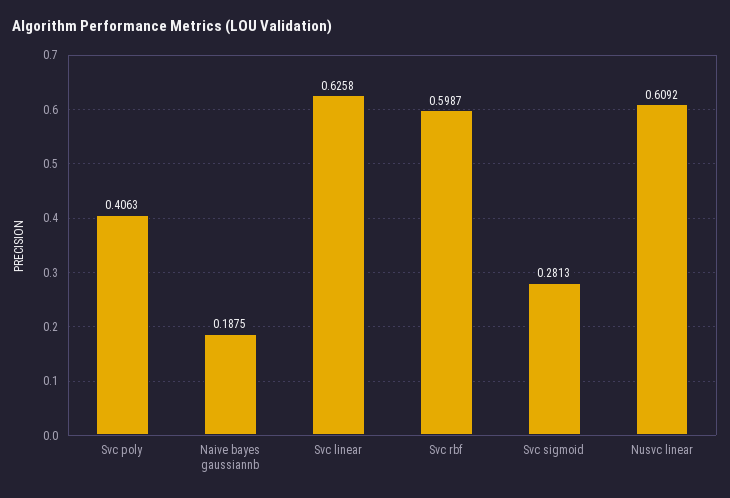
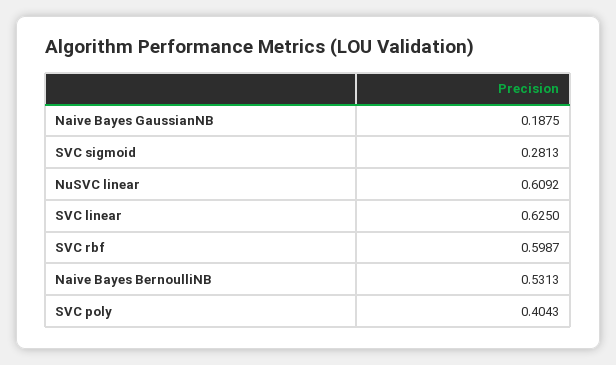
  {
-   "Svc poly": 0.4063,
+   "Svc poly": 0.4043,
    "Naive bayes gaussiannb": 0.1875,
-   "Svc linear": 0.6258,
+   "Svc linear": 0.625,
    "Svc rbf": 0.5987,
    "Svc sigmoid": 0.2813,
-   "Nusvc linear": 0.6092
+   "Nusvc linear": 0.6092,
+   "Naive Bayes BernoulliNB": 0.5313
  }

